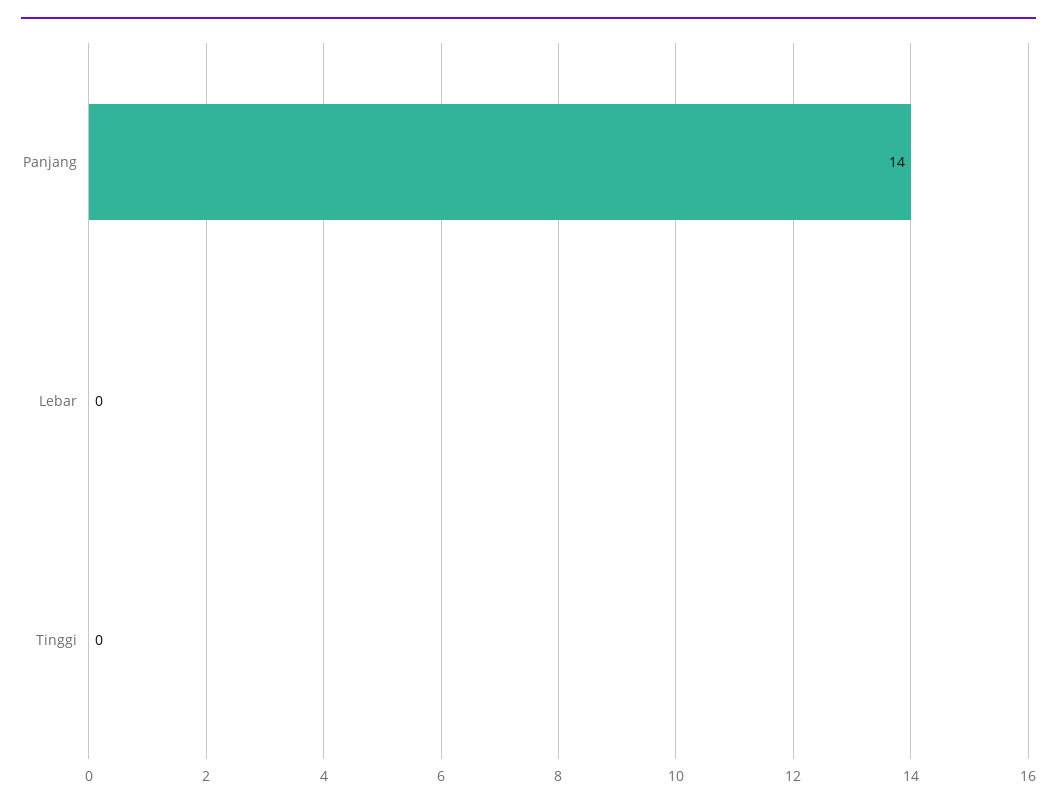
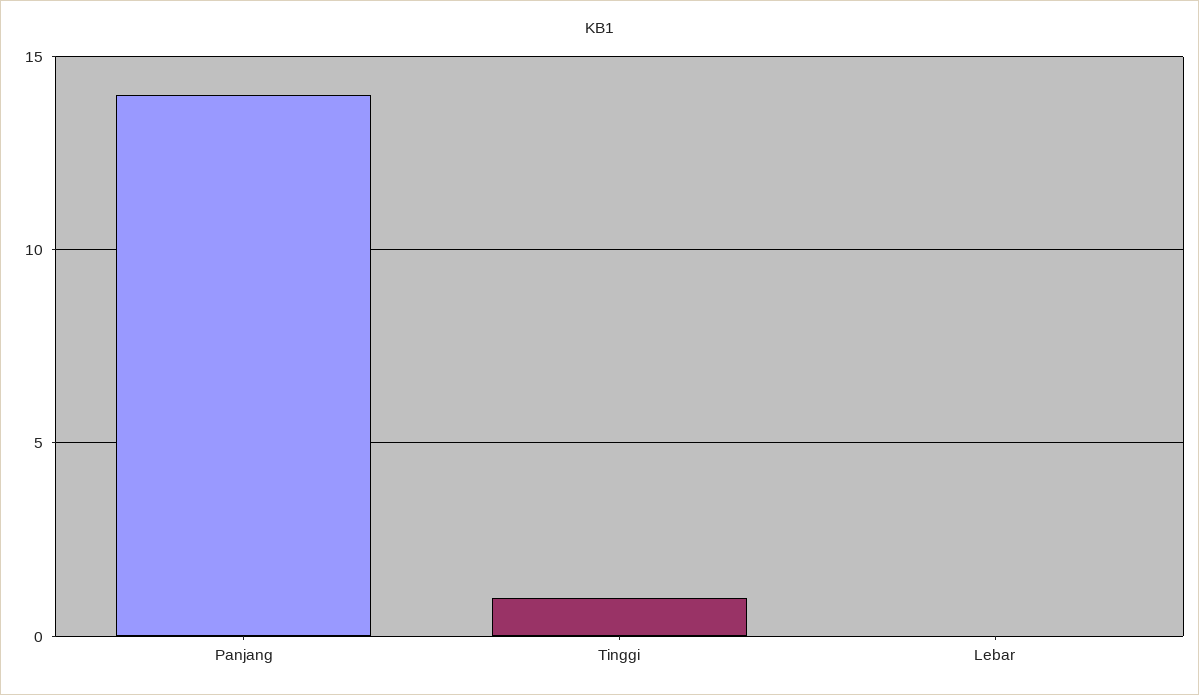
  {
    "Panjang": 14,
    "Lebar": 0,
-   "Tinggi": 0
+   "Tinggi": 1
  }

